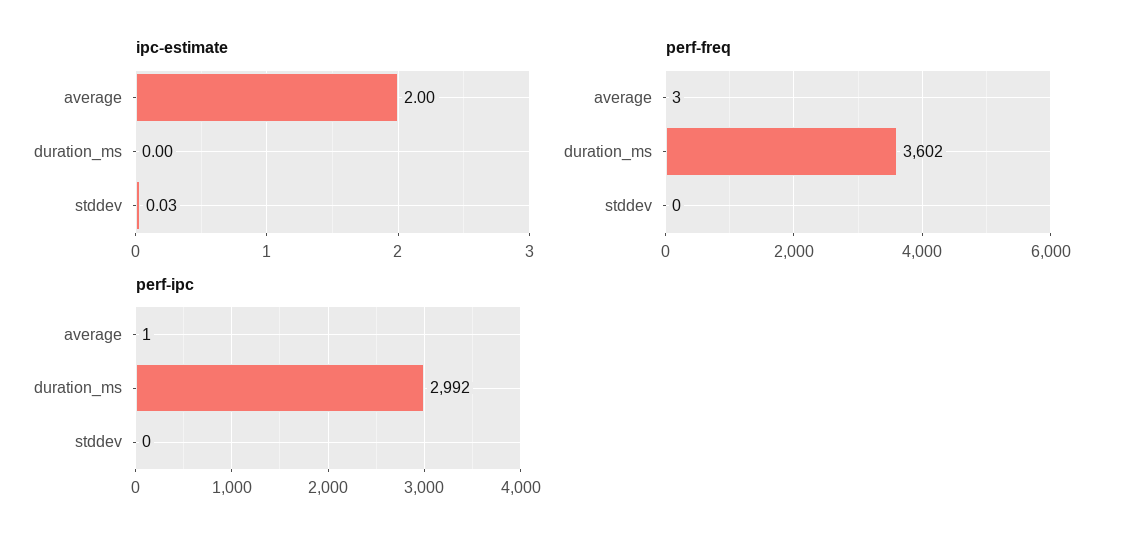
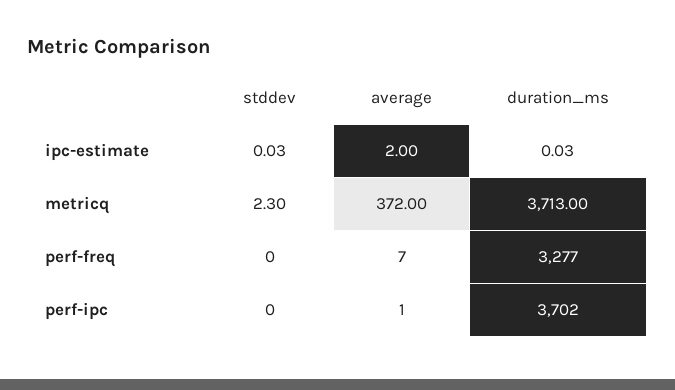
  {
    "ipc-estimate": {
      "average": 2,
-     "duration_ms": 0,
+     "duration_ms": 0.03,
      "stddev": 0.03
    },
    "perf-freq": {
-     "average": 3,
+     "average": 7,
-     "duration_ms": 3602,
+     "duration_ms": 3277,
      "stddev": 0
    },
    "perf-ipc": {
      "average": 1,
-     "duration_ms": 2992,
+     "duration_ms": 3702,
      "stddev": 0
-   }
+   },
+   "metricq": {
+     "stddev": 2.3,
+     "average": 372,
+     "duration_ms": 3713
+   }
  }

